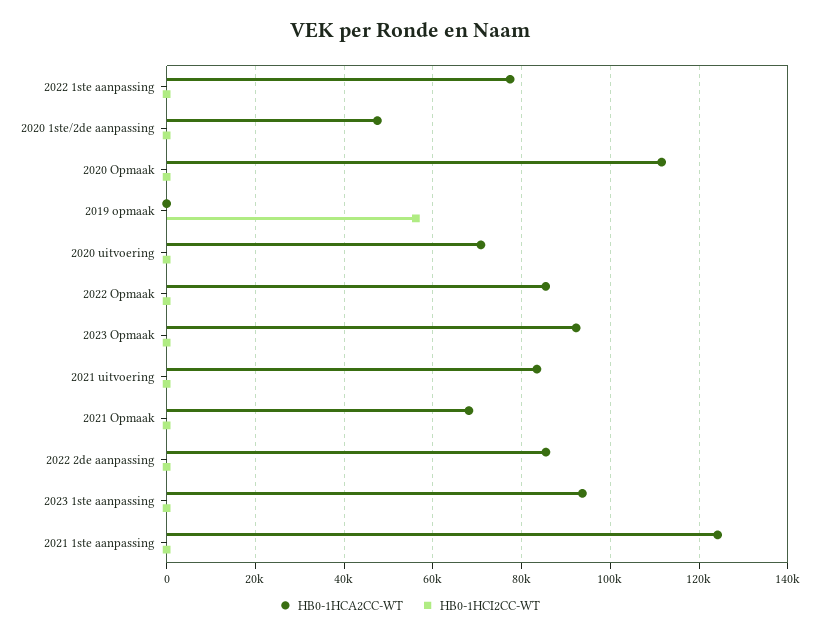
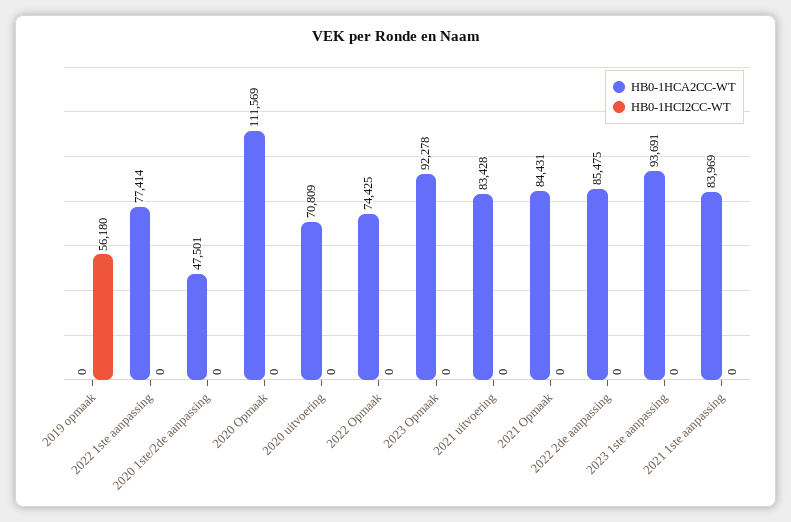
  {
    "HB0-1HCA2CC-WT": {
      "2022 1ste aanpassing": 77414,
      "2020 1ste/2de aanpassing": 47501,
      "2020 Opmaak": 111569,
      "2019 opmaak": 0,
      "2020 uitvoering": 70809,
-     "2022 Opmaak": 86000,
+     "2022 Opmaak": 74425,
      "2023 Opmaak": 92278,
      "2021 uitvoering": 83428,
-     "2021 Opmaak": 68000,
+     "2021 Opmaak": 84431,
      "2022 2de aanpassing": 85475,
      "2023 1ste aanpassing": 93691,
-     "2021 1ste aanpassing": 124000
+     "2021 1ste aanpassing": 83969
    },
    "HB0-1HCI2CC-WT": {
      "2022 1ste aanpassing": 0,
      "2020 1ste/2de aanpassing": 0,
      "2020 Opmaak": 0,
      "2019 opmaak": 56180,
      "2020 uitvoering": 0,
      "2022 Opmaak": 0,
      "2023 Opmaak": 0,
      "2021 uitvoering": 0,
      "2021 Opmaak": 0,
      "2022 2de aanpassing": 0,
      "2023 1ste aanpassing": 0,
      "2021 1ste aanpassing": 0
    }
  }

